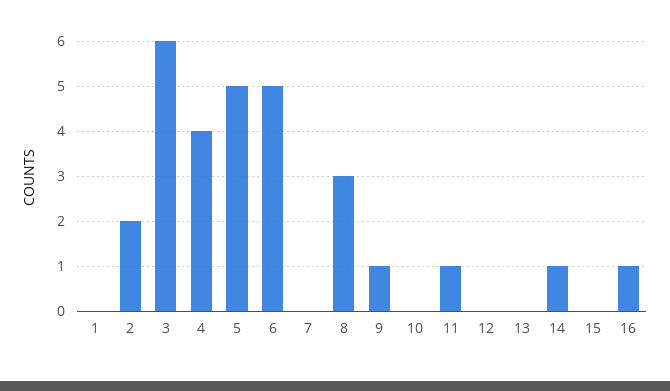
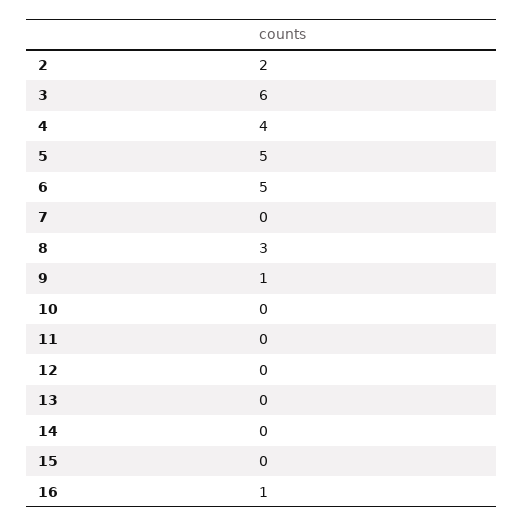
  {
-   "1": 0,
    "2": 2,
    "3": 6,
    "4": 4,
    "5": 5,
    "6": 5,
    "7": 0,
    "8": 3,
    "9": 1,
    "10": 0,
-   "11": 1,
+   "11": 0,
    "12": 0,
    "13": 0,
-   "14": 1,
+   "14": 0,
    "15": 0,
    "16": 1
  }

